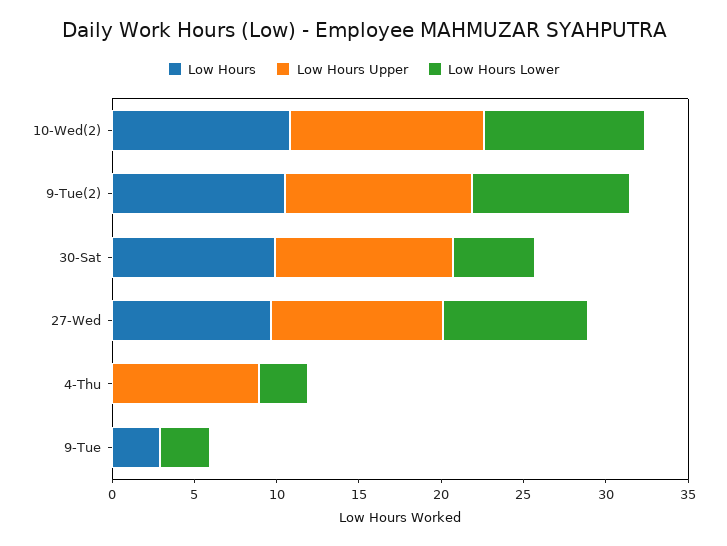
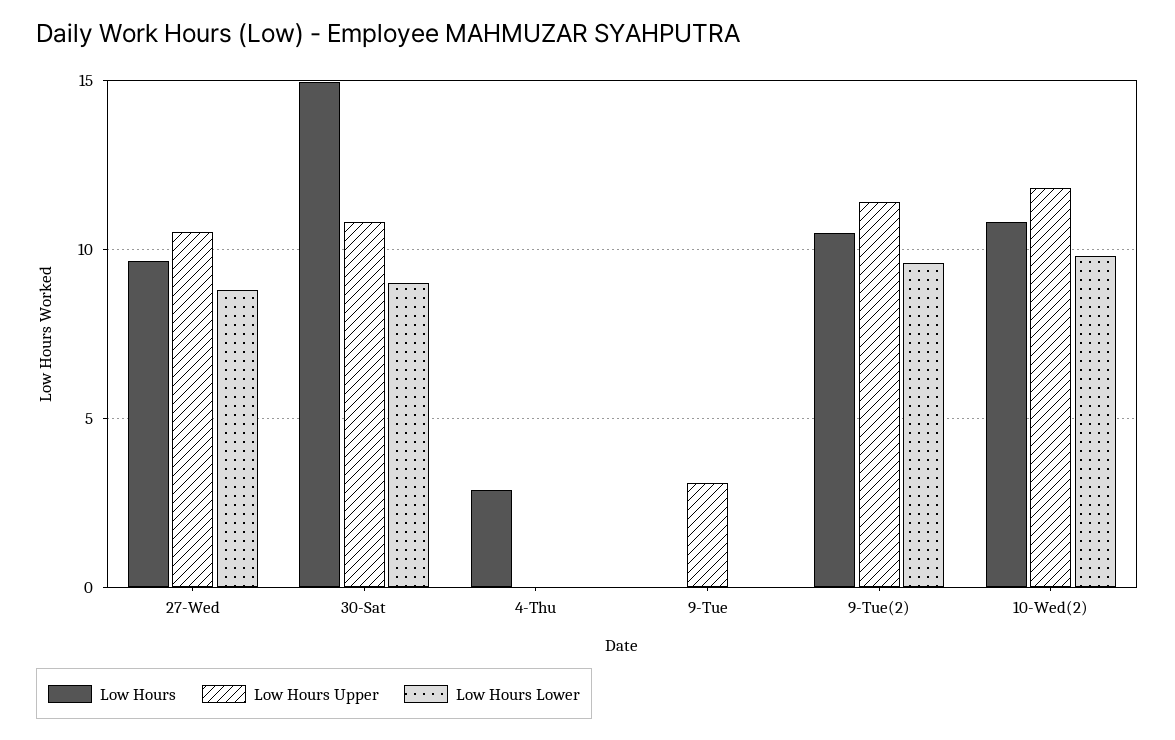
  {
    "Low Hours": {
      "10-Wed(2)": 11,
      "9-Tue(2)": 10.5,
-     "30-Sat": 10,
+     "30-Sat": 15,
      "27-Wed": 9.5,
-     "4-Thu": 0,
+     "4-Thu": 3,
-     "9-Tue": 3
+     "9-Tue": 0
    },
    "Low Hours Upper": {
      "10-Wed(2)": 12,
      "9-Tue(2)": 11.5,
      "30-Sat": 11,
      "27-Wed": 10.5,
-     "4-Thu": 9,
+     "4-Thu": 0,
-     "9-Tue": 0
+     "9-Tue": 3
    },
    "Low Hours Lower": {
      "10-Wed(2)": 10,
      "9-Tue(2)": 9.5,
-     "30-Sat": 5,
+     "30-Sat": 9,
      "27-Wed": 9,
-     "4-Thu": 3,
+     "4-Thu": 0,
-     "9-Tue": 3
+     "9-Tue": 0
    }
  }

